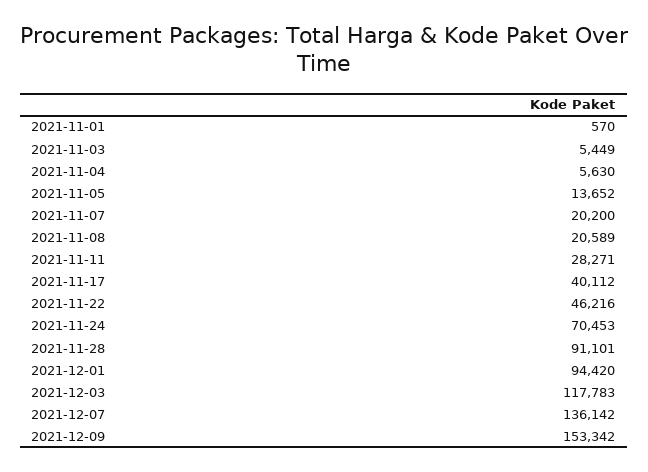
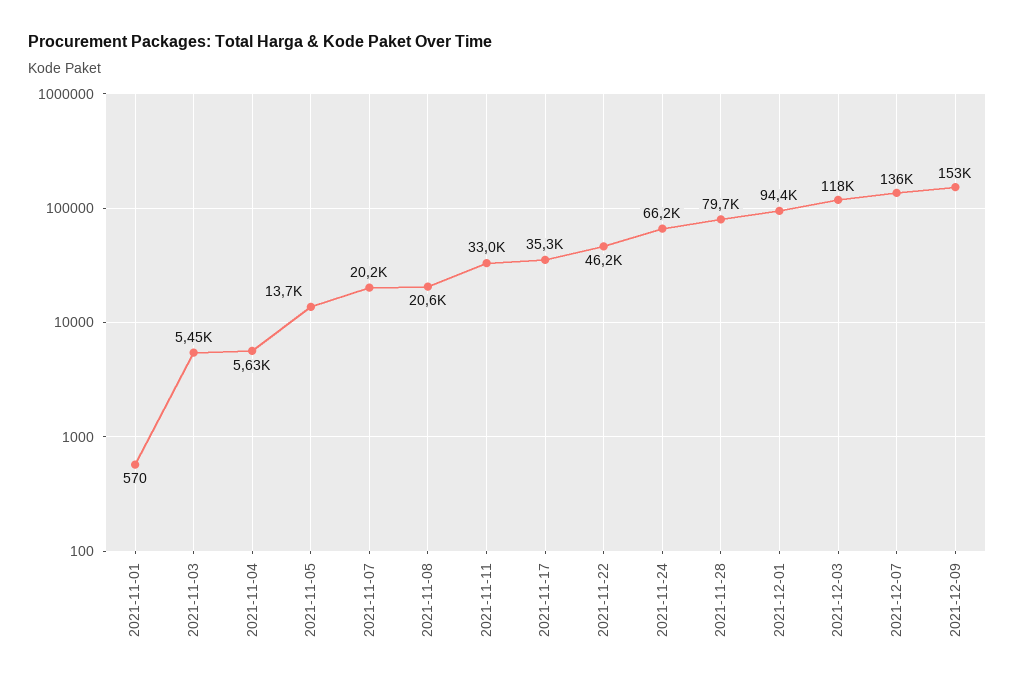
  {
    "2021-11-01": 570,
    "2021-11-03": 5449,
    "2021-11-04": 5630,
    "2021-11-05": 13652,
    "2021-11-07": 20200,
    "2021-11-08": 20589,
-   "2021-11-11": 28271,
+   "2021-11-11": 33000,
-   "2021-11-17": 40112,
+   "2021-11-17": 35300,
    "2021-11-22": 46216,
-   "2021-11-24": 70453,
+   "2021-11-24": 66200,
-   "2021-11-28": 91101,
+   "2021-11-28": 79700,
    "2021-12-01": 94420,
    "2021-12-03": 117783,
    "2021-12-07": 136142,
    "2021-12-09": 153342
  }

